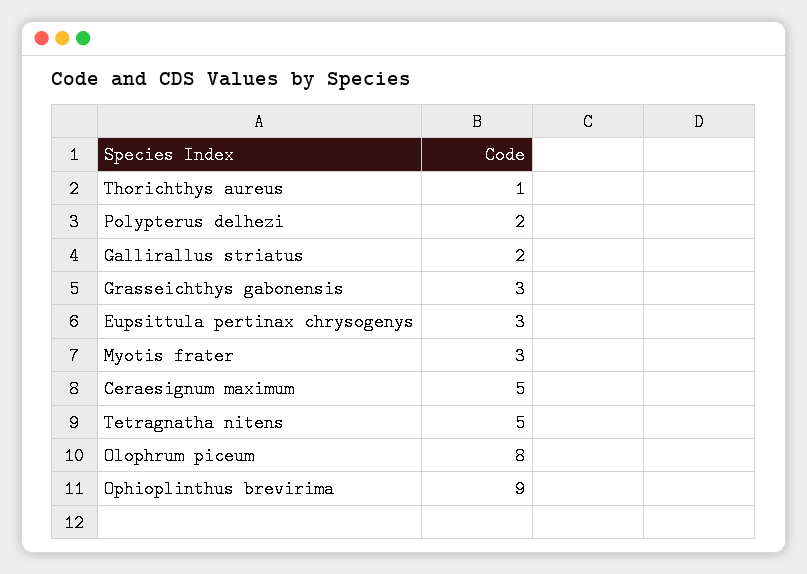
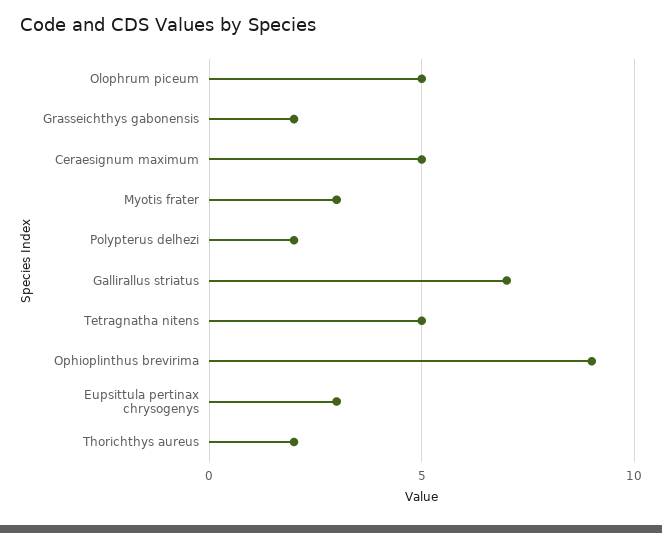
  {
-   "Thorichthys aureus": 1,
+   "Thorichthys aureus": 2,
    "Polypterus delhezi": 2,
-   "Gallirallus striatus": 2,
+   "Gallirallus striatus": 7,
-   "Grasseichthys gabonensis": 3,
+   "Grasseichthys gabonensis": 2,
    "Eupsittula pertinax chrysogenys": 3,
    "Myotis frater": 3,
    "Ceraesignum maximum": 5,
    "Tetragnatha nitens": 5,
-   "Olophrum piceum": 8,
+   "Olophrum piceum": 5,
    "Ophioplinthus brevirima": 9
  }

